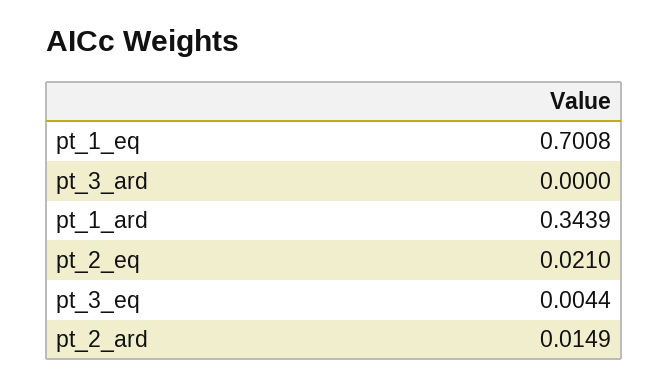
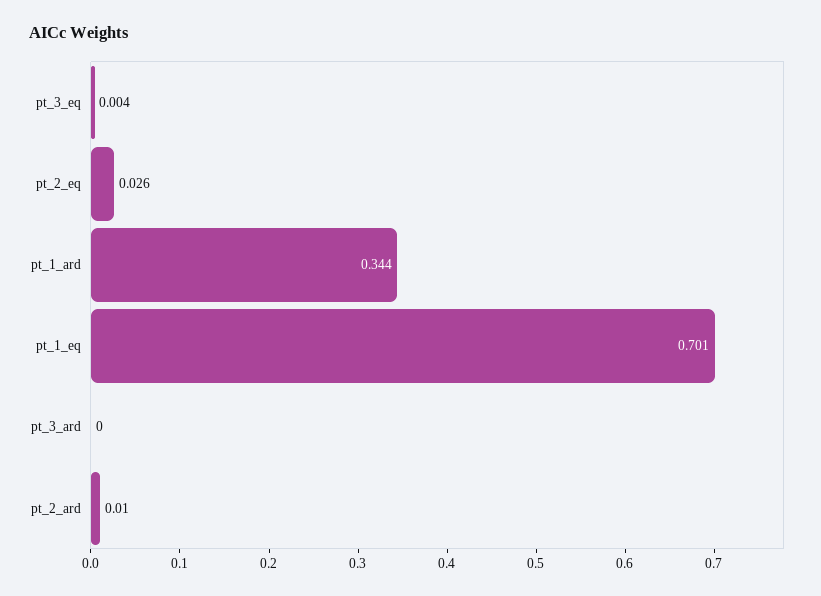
  {
    "pt_1_eq": 0.7008,
    "pt_3_ard": 0,
    "pt_1_ard": 0.3439,
-   "pt_2_eq": 0.021,
+   "pt_2_eq": 0.026,
    "pt_3_eq": 0.0044,
-   "pt_2_ard": 0.0149
+   "pt_2_ard": 0.01
  }

